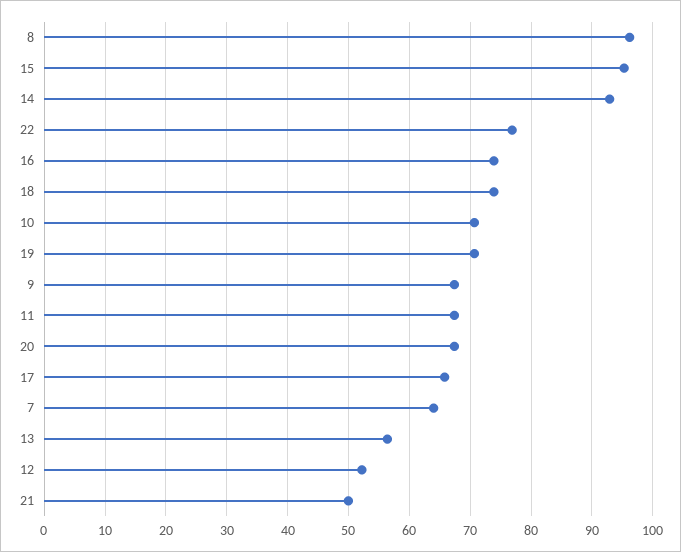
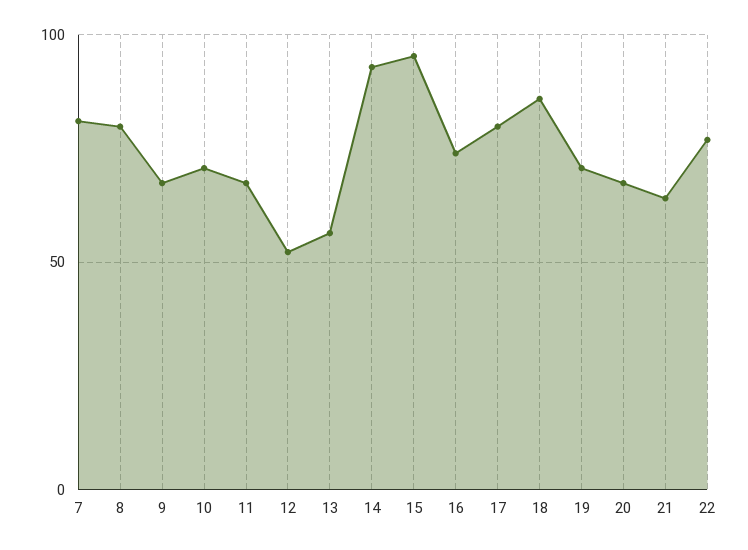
  {
-   "8": 96,
+   "8": 80,
    "15": 95,
    "14": 93,
    "22": 77,
    "16": 74,
-   "18": 74,
+   "18": 85,
    "10": 71,
    "19": 71,
    "9": 67,
    "11": 67,
    "20": 67,
-   "17": 66,
+   "17": 80,
-   "7": 64,
+   "7": 80,
    "13": 56,
    "12": 52,
-   "21": 50
+   "21": 65
  }

